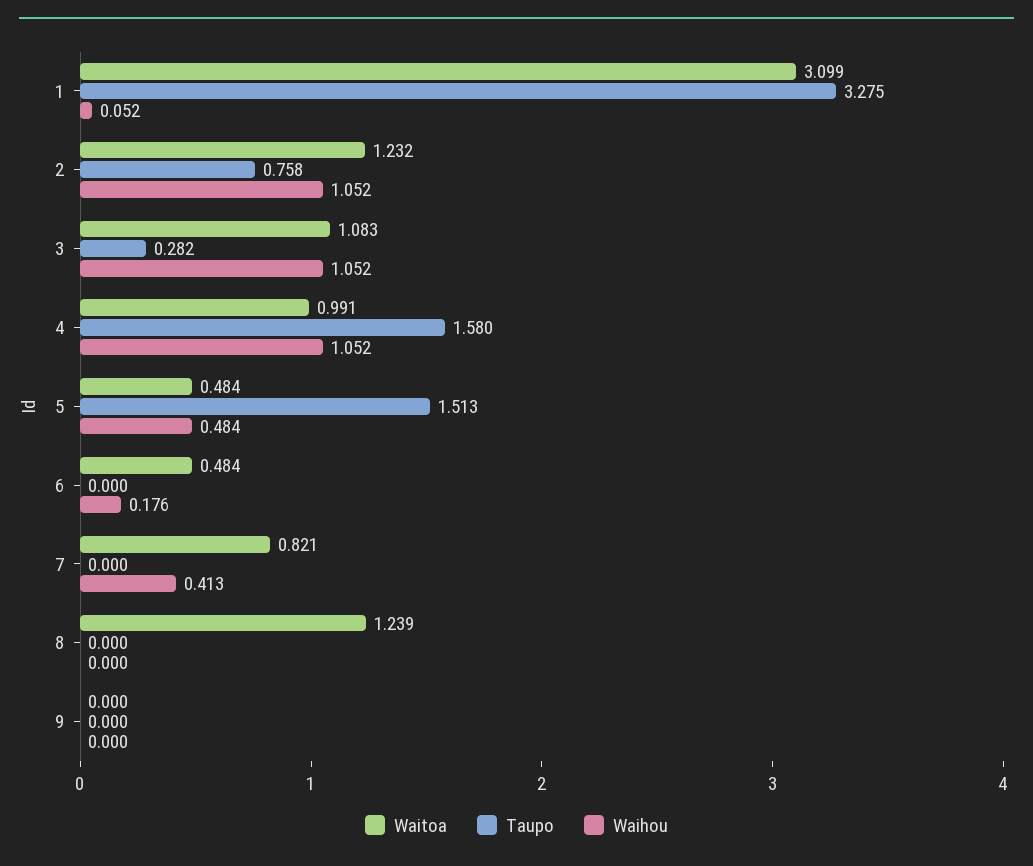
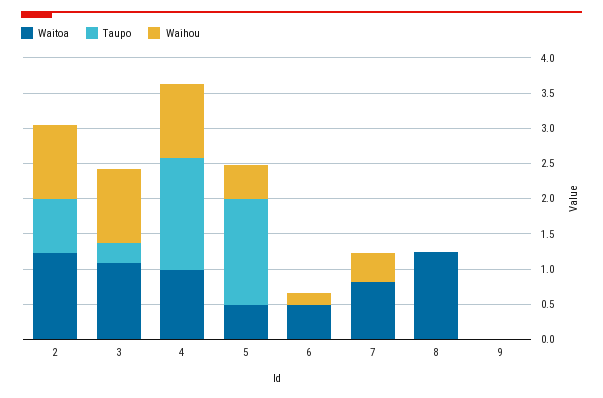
  {
    "Waitoa": {
-     "1": 3.099,
      "2": 1.232,
      "3": 1.083,
      "4": 0.991,
      "5": 0.484,
      "6": 0.484,
      "7": 0.821,
      "8": 1.239,
      "9": 0
    },
    "Taupo": {
-     "1": 3.275,
      "2": 0.758,
      "3": 0.282,
      "4": 1.58,
      "5": 1.513,
      "6": 0,
      "7": 0,
      "8": 0,
      "9": 0
    },
    "Waihou": {
-     "1": 0.052,
      "2": 1.052,
      "3": 1.052,
      "4": 1.052,
      "5": 0.484,
      "6": 0.176,
      "7": 0.413,
      "8": 0,
      "9": 0
    }
  }

